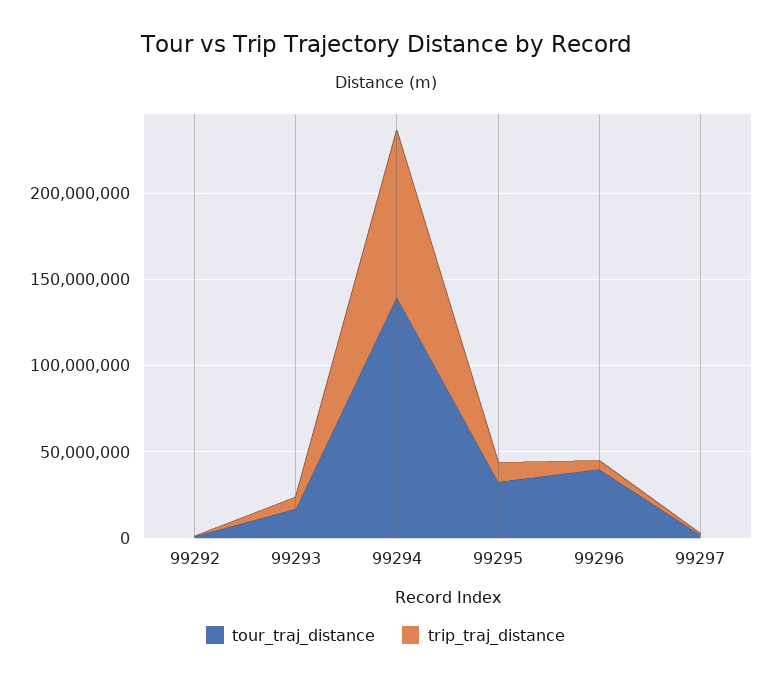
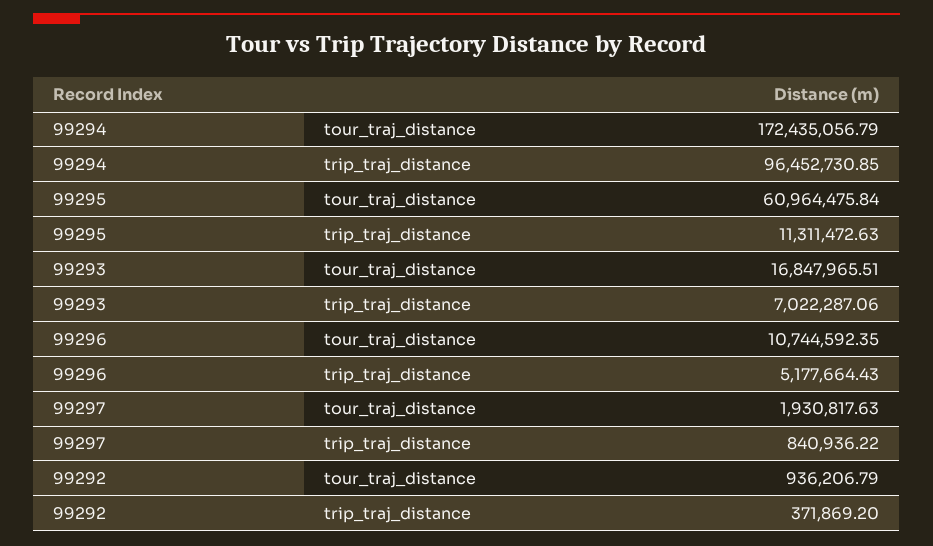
  {
    "tour_traj_distance": {
      "99292": 936206.79,
      "99293": 16847965.51,
-     "99294": 140000000,
+     "99294": 172435056.79,
-     "99295": 30000000,
+     "99295": 60964475.84,
-     "99296": 40000000,
+     "99296": 10744592.35,
      "99297": 1930817.63
    },
    "trip_traj_distance": {
      "99292": 371869.2,
      "99293": 7022287.06,
      "99294": 96452730.85,
      "99295": 11311472.63,
      "99296": 5177664.43,
      "99297": 840936.22
    }
  }

